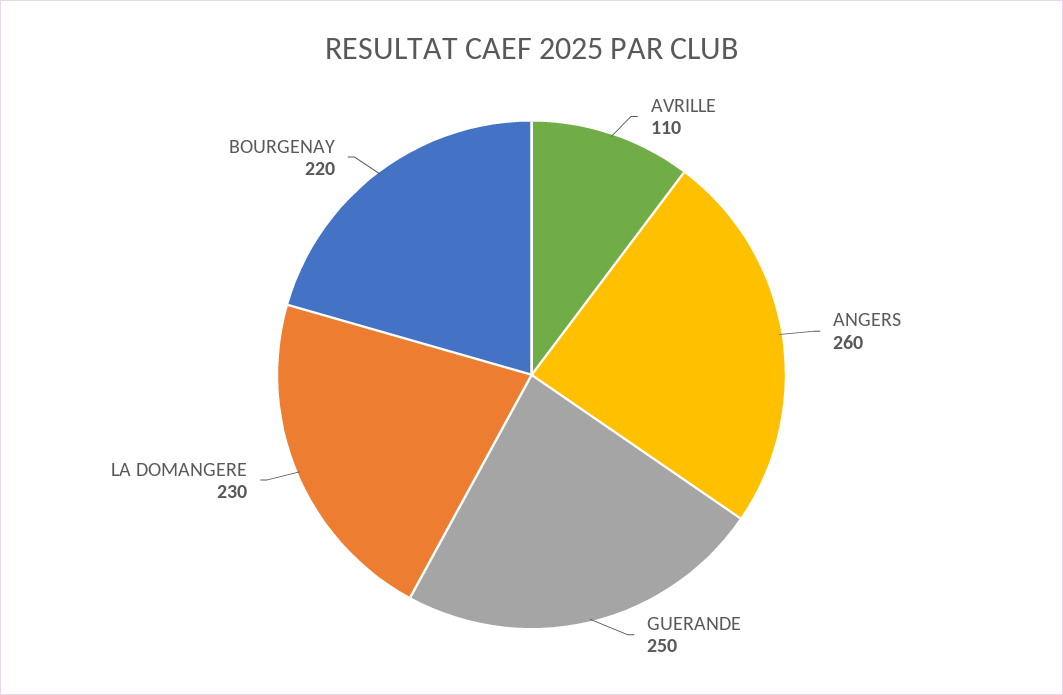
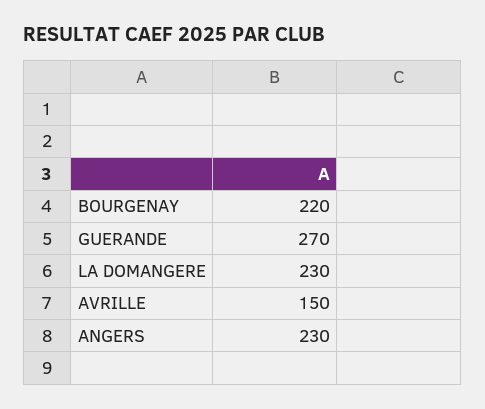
  {
-   "AVRILLE": 110,
+   "AVRILLE": 150,
-   "ANGERS": 260,
+   "ANGERS": 230,
-   "GUERANDE": 250,
+   "GUERANDE": 270,
    "LA DOMANGERE": 230,
    "BOURGENAY": 220
  }

